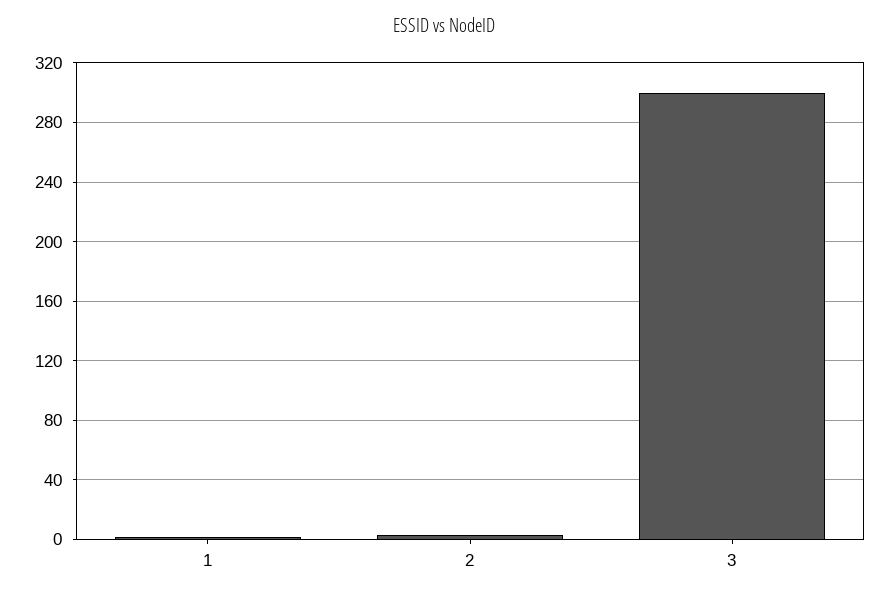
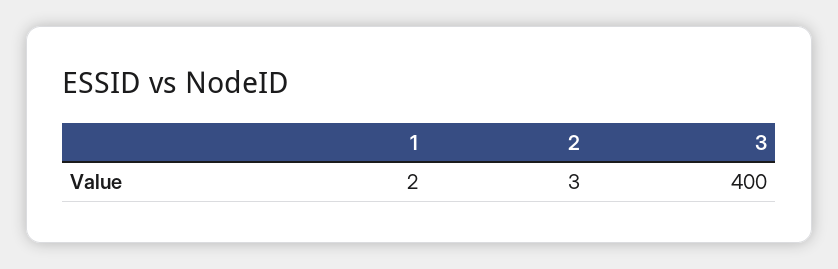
  {
    "1": 2,
    "2": 3,
-   "3": 300
+   "3": 400
  }

